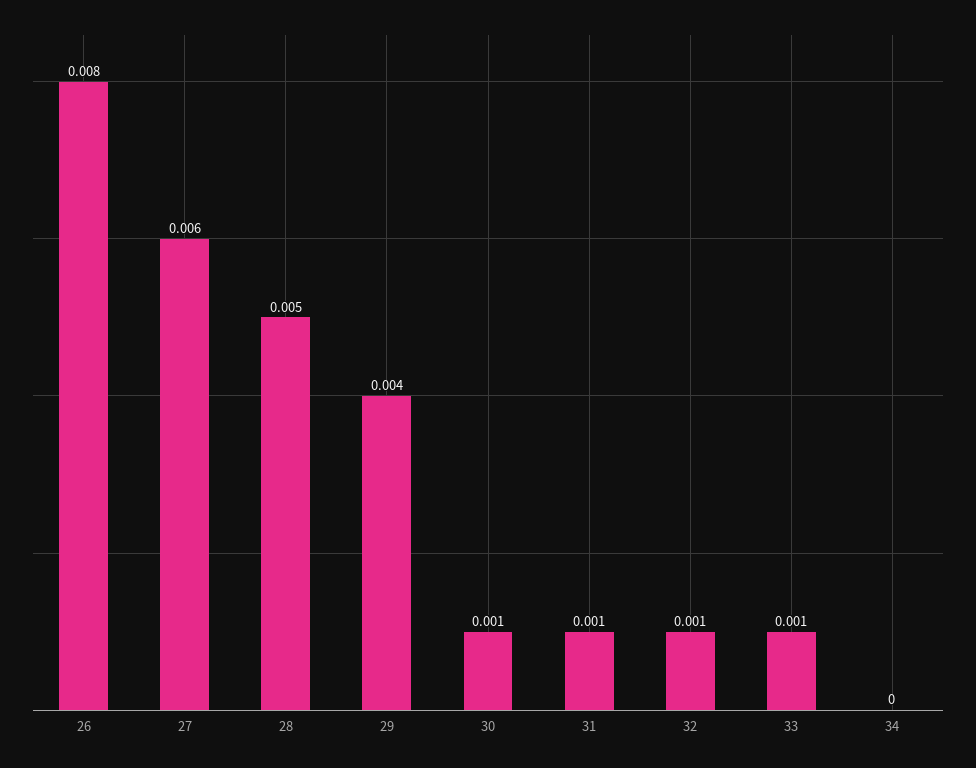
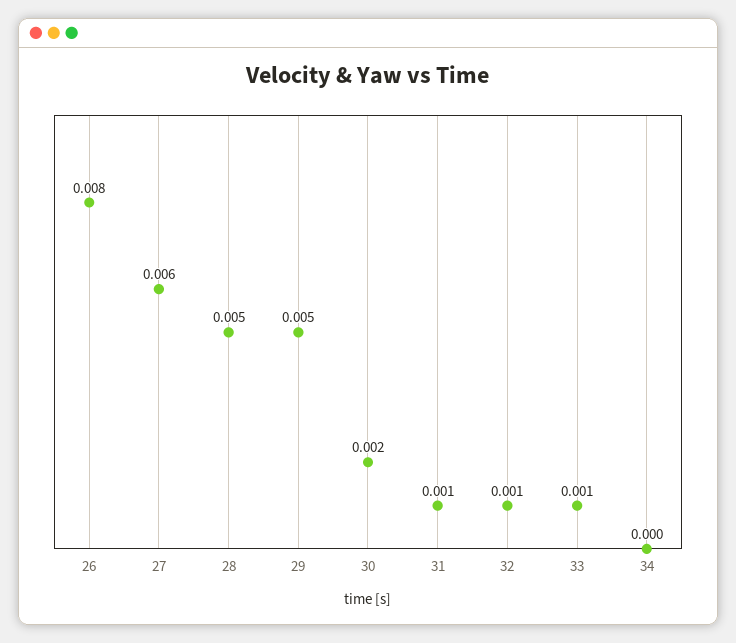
  {
    "26": 0.008,
    "27": 0.006,
    "28": 0.005,
-   "29": 0.004,
+   "29": 0.005,
-   "30": 0.001,
+   "30": 0.002,
    "31": 0.001,
    "32": 0.001,
    "33": 0.001,
    "34": 0
  }

